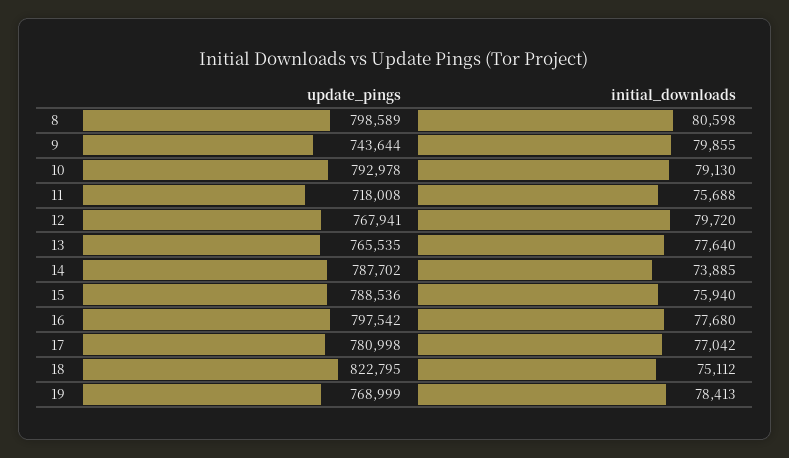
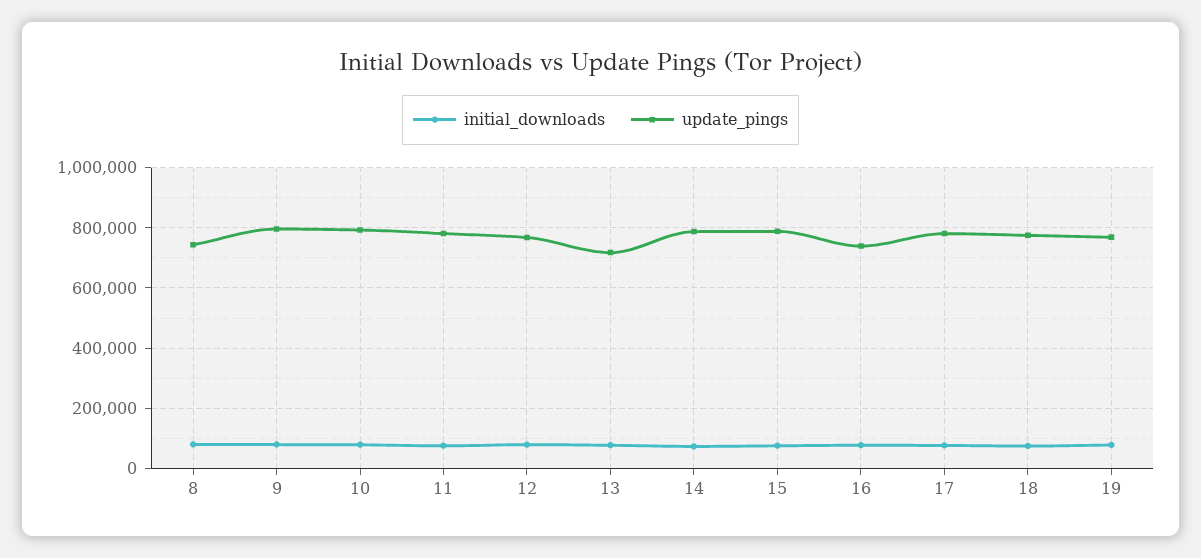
  {
    "update_pings": {
-     "8": 798589,
+     "8": 740000,
-     "9": 743644,
+     "9": 800000,
      "10": 792978,
-     "11": 718008,
+     "11": 780000,
      "12": 767941,
-     "13": 765535,
+     "13": 720000,
      "14": 787702,
      "15": 788536,
-     "16": 797542,
+     "16": 740000,
      "17": 780998,
-     "18": 822795,
+     "18": 780000,
      "19": 768999
    },
    "initial_downloads": {
      "8": 80598,
      "9": 79855,
      "10": 79130,
      "11": 75688,
      "12": 79720,
      "13": 77640,
      "14": 73885,
      "15": 75940,
      "16": 77680,
      "17": 77042,
      "18": 75112,
      "19": 78413
    }
  }

